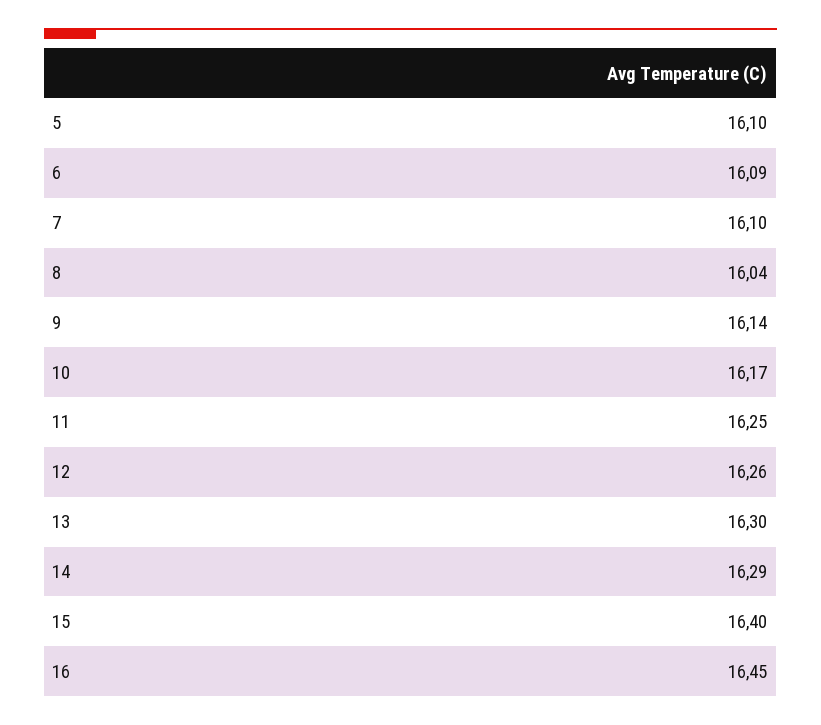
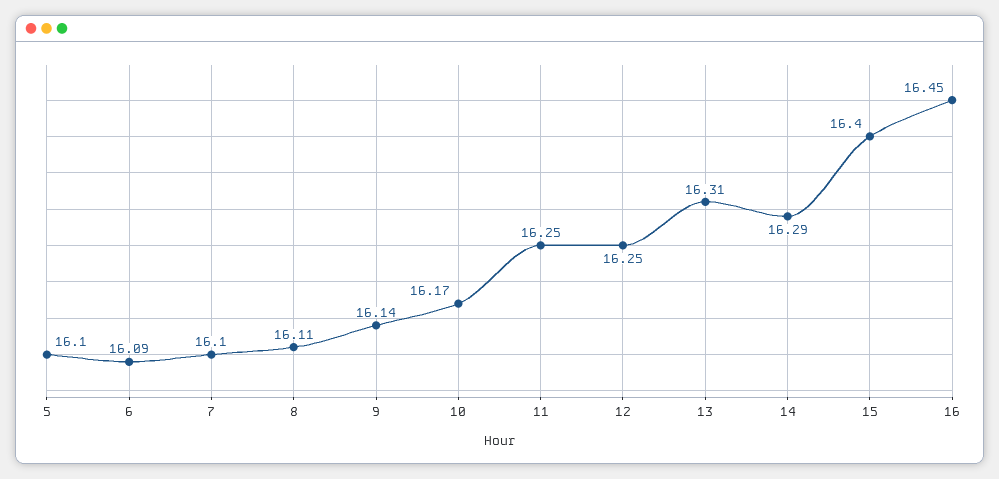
  {
    "5": 16.1,
    "6": 16.09,
    "7": 16.1,
-   "8": 16.04,
+   "8": 16.11,
    "9": 16.14,
    "10": 16.17,
    "11": 16.25,
-   "12": 16.26,
+   "12": 16.25,
-   "13": 16.3,
+   "13": 16.31,
    "14": 16.29,
    "15": 16.4,
    "16": 16.45
  }

